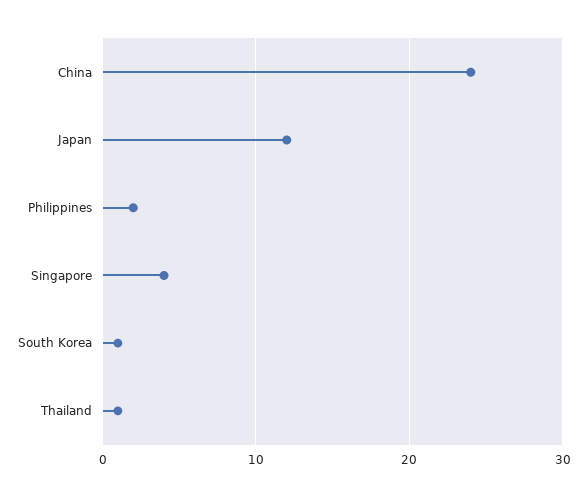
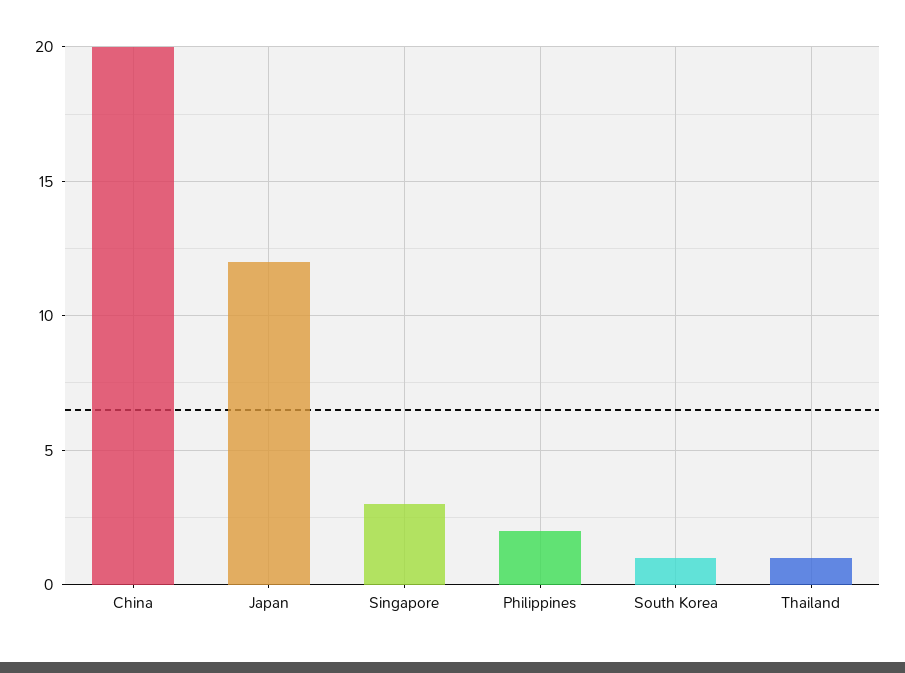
  {
-   "China": 24,
+   "China": 20,
    "Japan": 12,
    "Philippines": 2,
-   "Singapore": 4,
+   "Singapore": 3,
    "South Korea": 1,
    "Thailand": 1
  }

